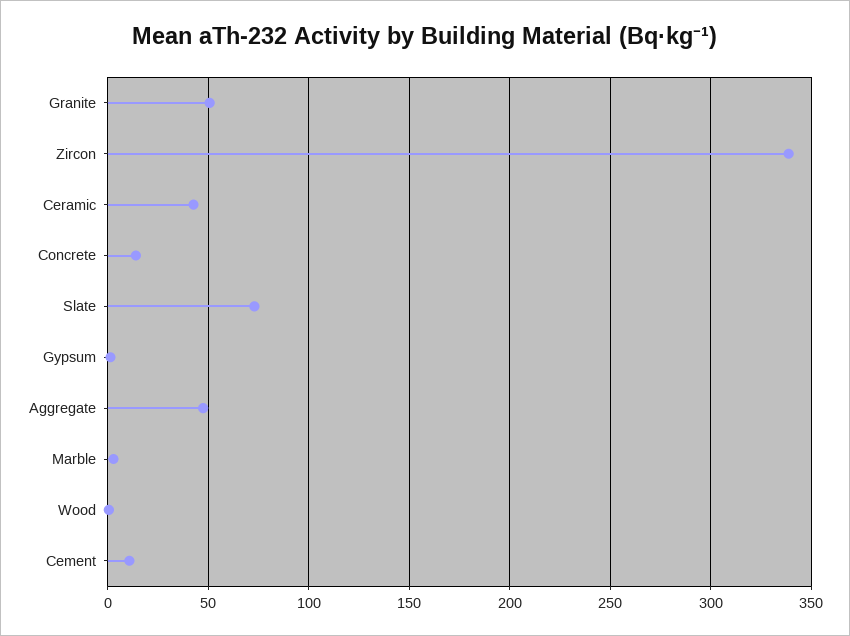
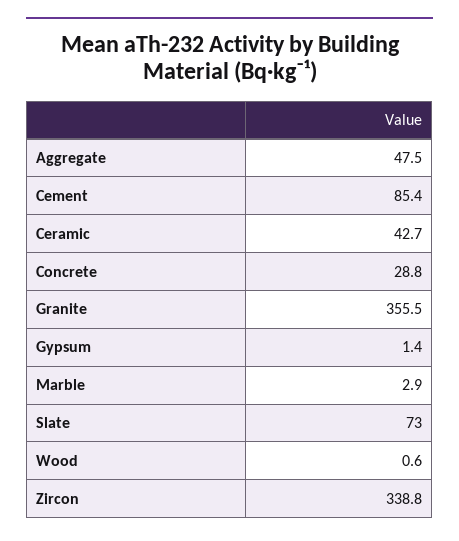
  {
-   "Granite": 50,
+   "Granite": 355.5,
    "Zircon": 338.8,
    "Ceramic": 42.7,
-   "Concrete": 15,
+   "Concrete": 28.8,
    "Slate": 73,
    "Gypsum": 1.4,
    "Aggregate": 47.5,
    "Marble": 2.9,
    "Wood": 0.6,
-   "Cement": 10
+   "Cement": 85.4
  }

